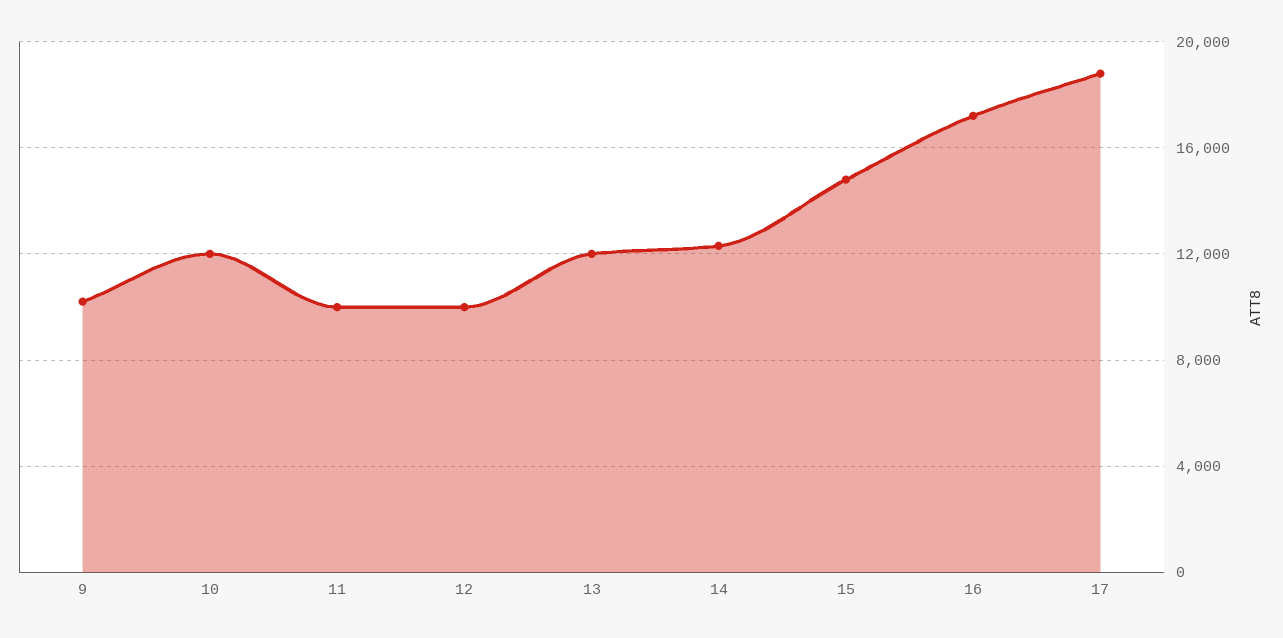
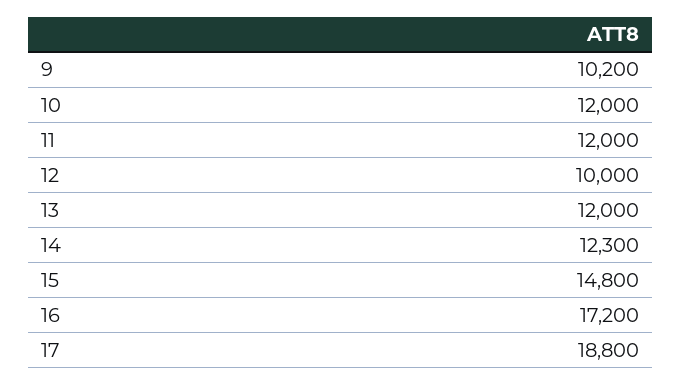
  {
    "9": 10200,
    "10": 12000,
-   "11": 10000,
+   "11": 12000,
    "12": 10000,
    "13": 12000,
    "14": 12300,
    "15": 14800,
    "16": 17200,
    "17": 18800
  }

